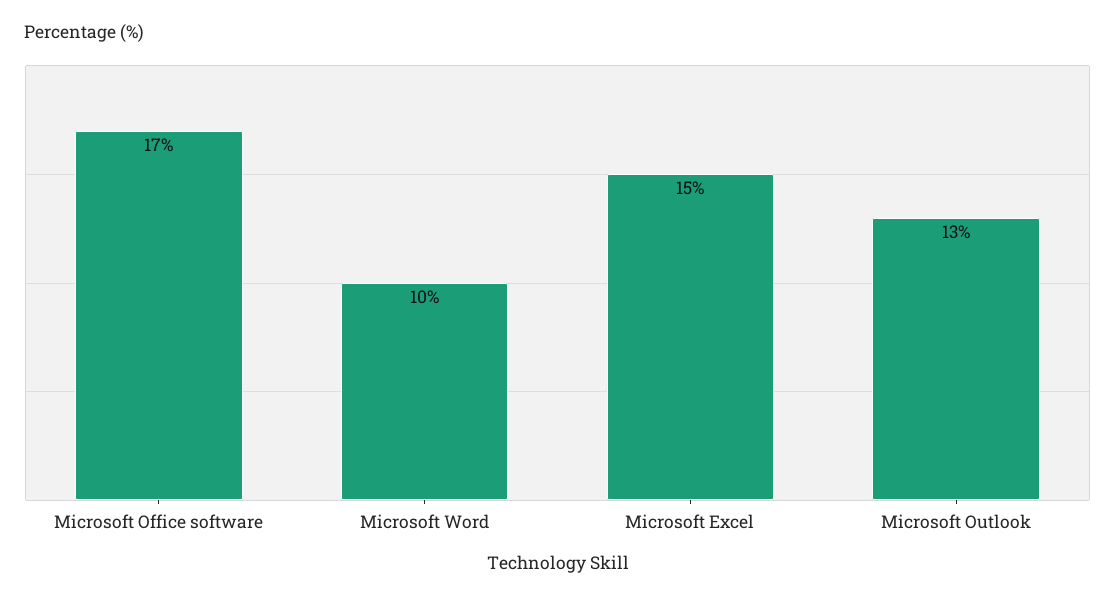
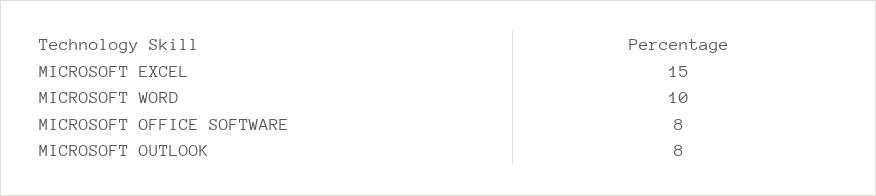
  {
-   "Microsoft Office software": 17,
+   "Microsoft Office software": 8,
    "Microsoft Word": 10,
    "Microsoft Excel": 15,
-   "Microsoft Outlook": 13
+   "Microsoft Outlook": 8
  }

